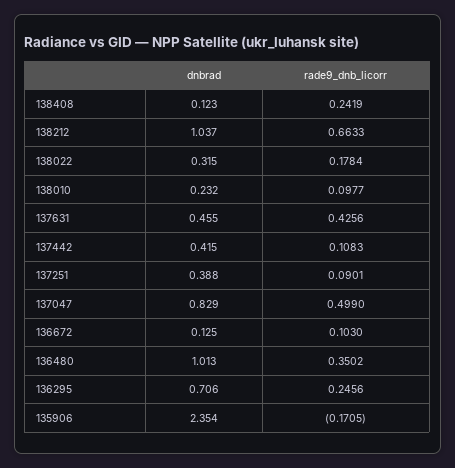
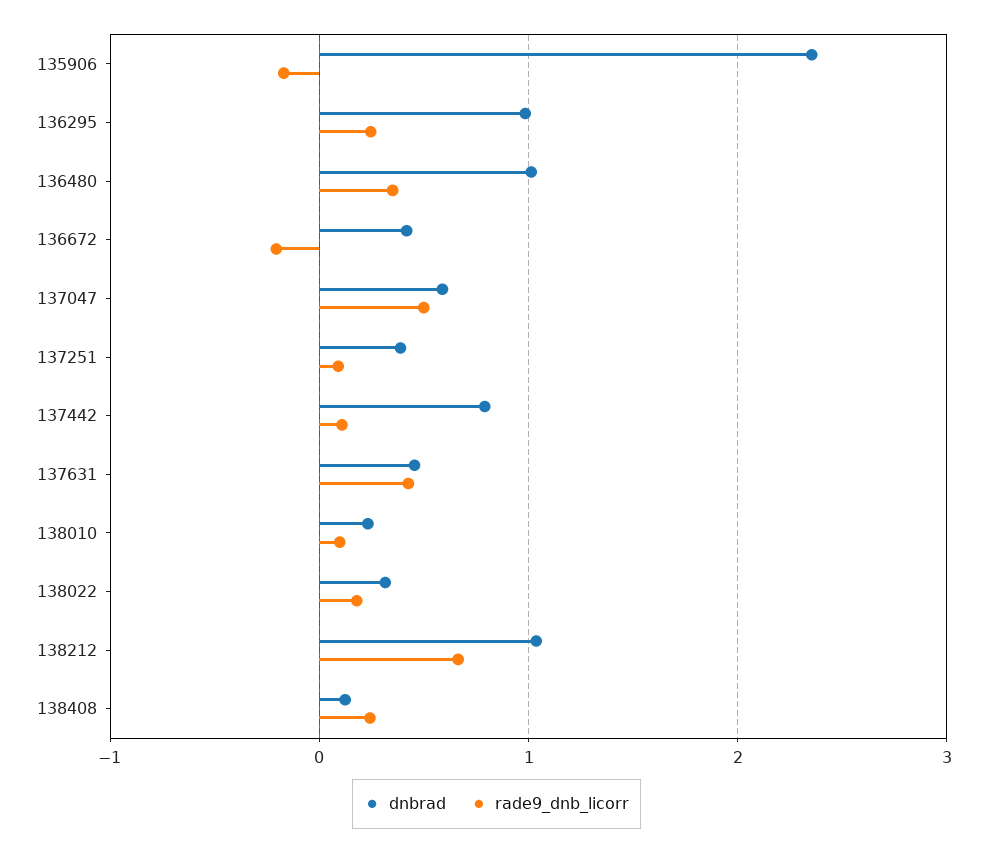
  {
    "dnbrad": {
      "138408": 0.123,
      "138212": 1.037,
      "138022": 0.315,
      "138010": 0.232,
      "137631": 0.455,
-     "137442": 0.415,
+     "137442": 0.8,
      "137251": 0.388,
-     "137047": 0.829,
+     "137047": 0.6,
-     "136672": 0.125,
+     "136672": 0.4,
      "136480": 1.013,
-     "136295": 0.706,
+     "136295": 1,
      "135906": 2.354
    },
    "rade9_dnb_licorr": {
      "138408": 0.2419,
      "138212": 0.6633,
      "138022": 0.1784,
      "138010": 0.0977,
      "137631": 0.4256,
      "137442": 0.1083,
      "137251": 0.0901,
      "137047": 0.499,
-     "136672": 0.103,
+     "136672": -0.2,
      "136480": 0.3502,
      "136295": 0.2456,
      "135906": -0.1705
    }
  }

